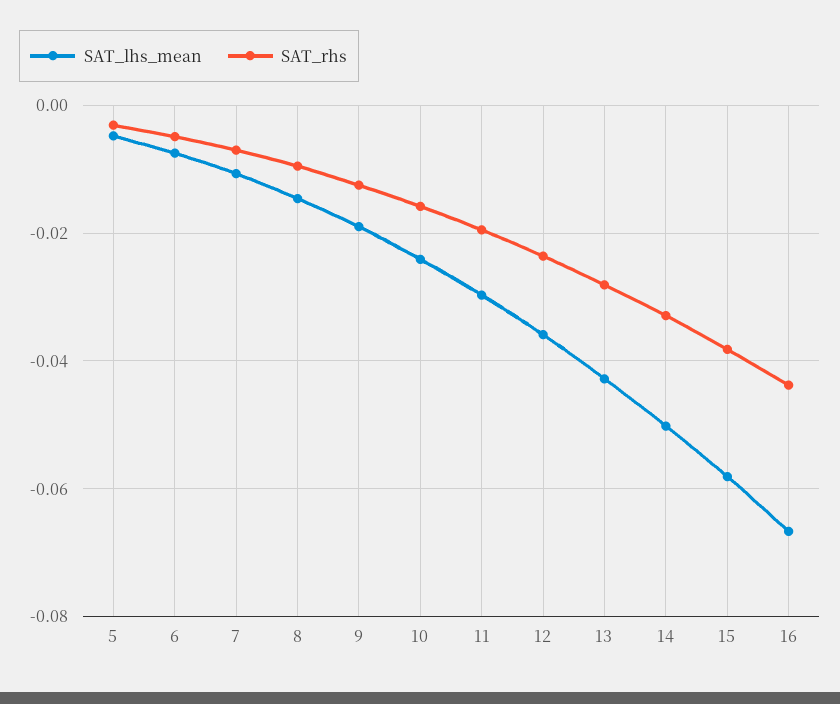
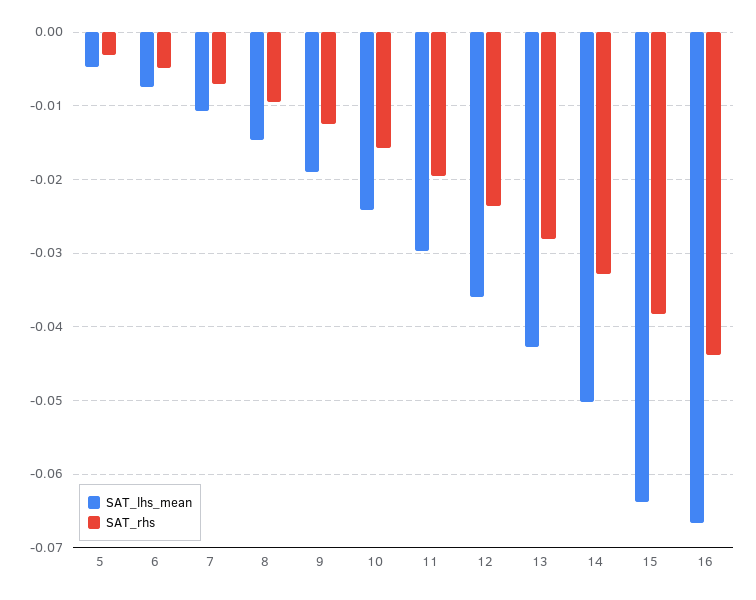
  {
    "SAT_lhs_mean": {
      "5": -0.005,
      "6": -0.008,
      "7": -0.011,
      "8": -0.015,
      "9": -0.019,
      "10": -0.024,
      "11": -0.03,
      "12": -0.036,
      "13": -0.043,
      "14": -0.05,
-     "15": -0.058,
+     "15": -0.064,
      "16": -0.067
    },
    "SAT_rhs": {
      "5": -0.003,
      "6": -0.005,
      "7": -0.007,
      "8": -0.01,
      "9": -0.013,
      "10": -0.016,
      "11": -0.02,
      "12": -0.024,
      "13": -0.028,
      "14": -0.033,
      "15": -0.038,
      "16": -0.044
    }
  }

